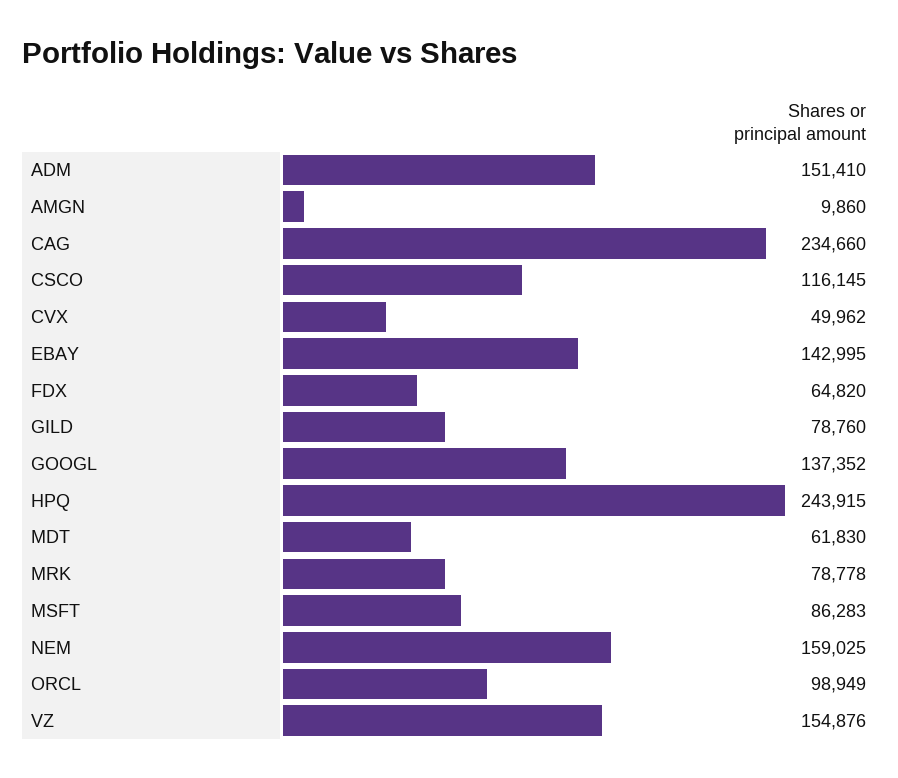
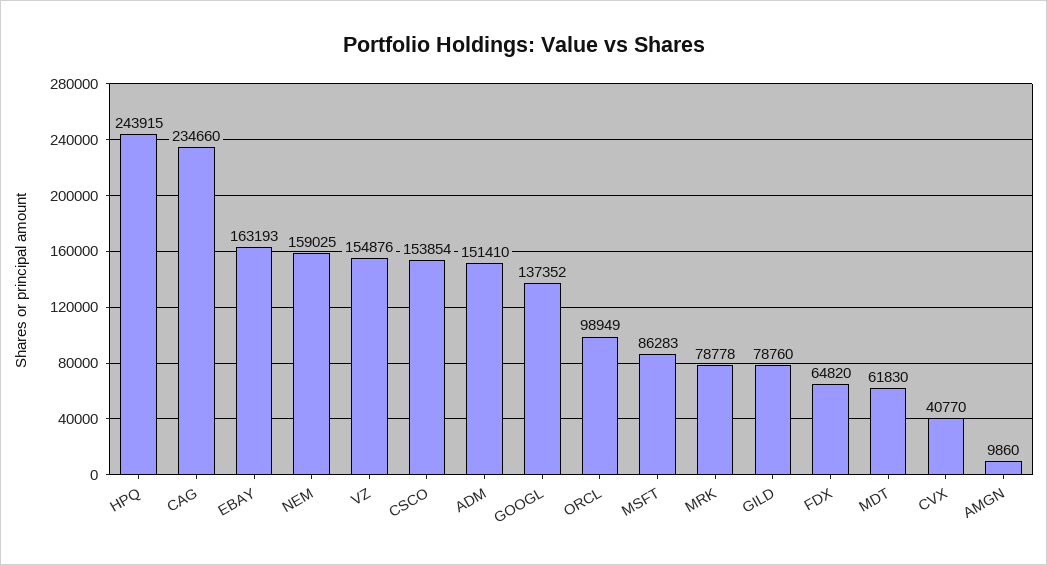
  {
    "ADM": 151410,
    "AMGN": 9860,
    "CAG": 234660,
-   "CSCO": 116145,
+   "CSCO": 153854,
-   "CVX": 49962,
+   "CVX": 40770,
-   "EBAY": 142995,
+   "EBAY": 163193,
    "FDX": 64820,
    "GILD": 78760,
    "GOOGL": 137352,
    "HPQ": 243915,
    "MDT": 61830,
    "MRK": 78778,
    "MSFT": 86283,
    "NEM": 159025,
    "ORCL": 98949,
    "VZ": 154876
  }

